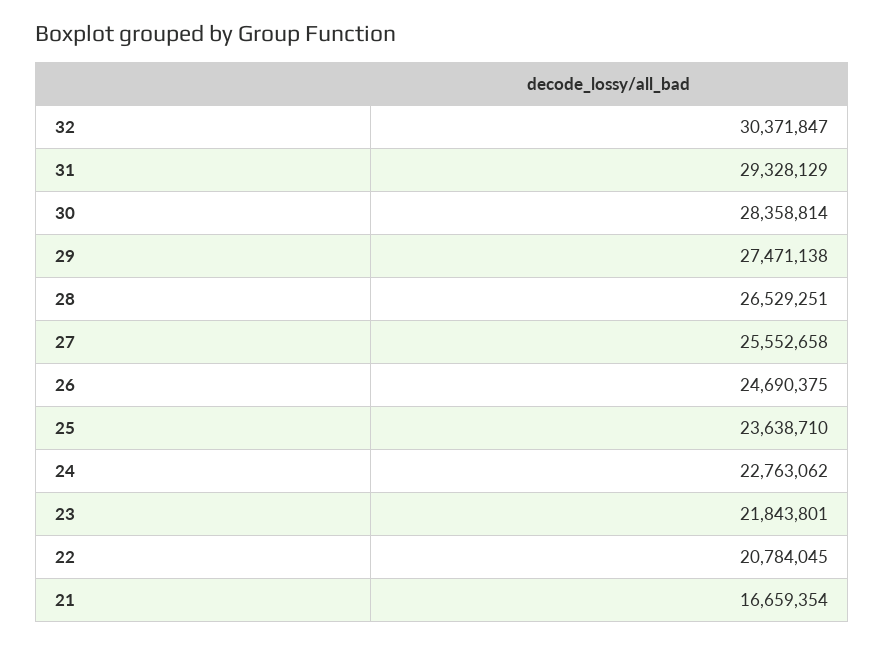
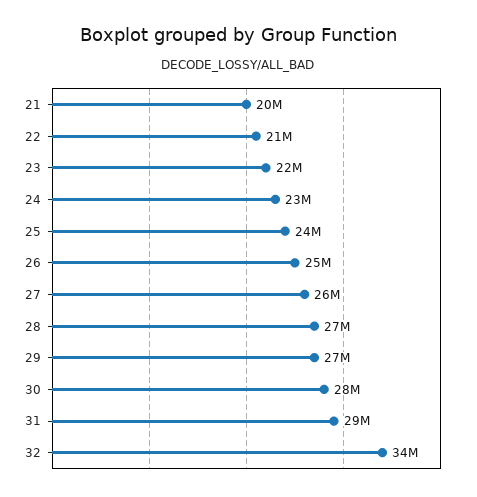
  {
-   "32": 30371847,
+   "32": 34000000,
    "31": 29328129,
    "30": 28358814,
    "29": 27471138,
    "28": 26529251,
    "27": 25552658,
    "26": 24690375,
    "25": 23638710,
    "24": 22763062,
    "23": 21843801,
    "22": 20784045,
-   "21": 16659354
+   "21": 20000000
  }

